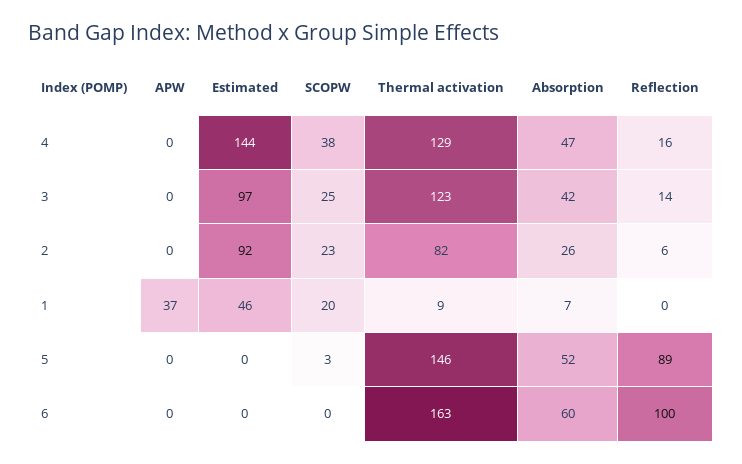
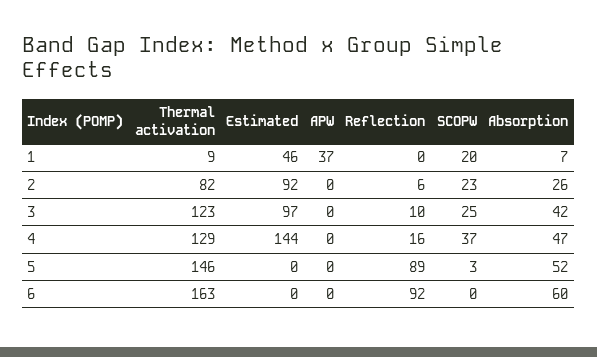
  {
    "APW": {
      "4": 0,
      "3": 0,
      "2": 0,
      "1": 37,
      "5": 0,
      "6": 0
    },
    "Estimated": {
      "4": 144,
      "3": 97,
      "2": 92,
      "1": 46,
      "5": 0,
      "6": 0
    },
    "SCOPW": {
-     "4": 38,
+     "4": 37,
      "3": 25,
      "2": 23,
      "1": 20,
      "5": 3,
      "6": 0
    },
    "Thermal activation": {
      "4": 129,
      "3": 123,
      "2": 82,
      "1": 9,
      "5": 146,
      "6": 163
    },
    "Absorption": {
      "4": 47,
      "3": 42,
      "2": 26,
      "1": 7,
      "5": 52,
      "6": 60
    },
    "Reflection": {
      "4": 16,
-     "3": 14,
+     "3": 10,
      "2": 6,
      "1": 0,
      "5": 89,
-     "6": 100
+     "6": 92
    }
  }

